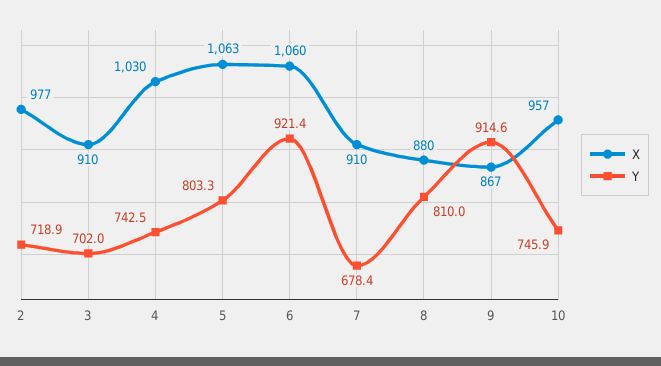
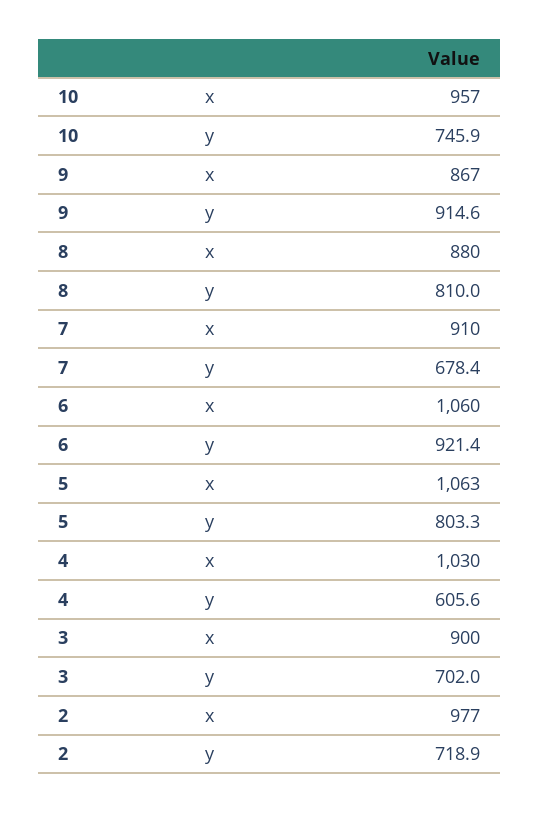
  {
    "X": {
      "2": 977,
-     "3": 910,
+     "3": 900,
      "4": 1030,
      "5": 1063,
      "6": 1060,
      "7": 910,
      "8": 880,
      "9": 867,
      "10": 957
    },
    "Y": {
      "2": 718.9,
      "3": 702,
-     "4": 742.5,
+     "4": 605.6,
      "5": 803.3,
      "6": 921.4,
      "7": 678.4,
      "8": 810,
      "9": 914.6,
      "10": 745.9
    }
  }

